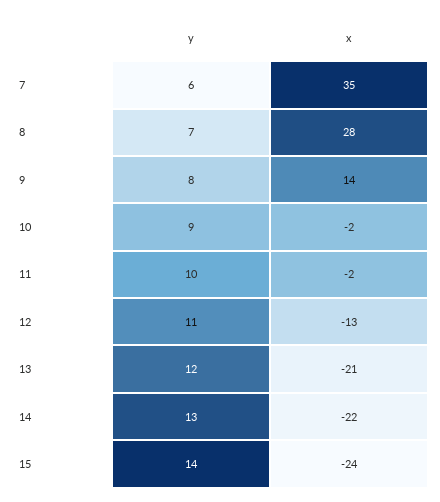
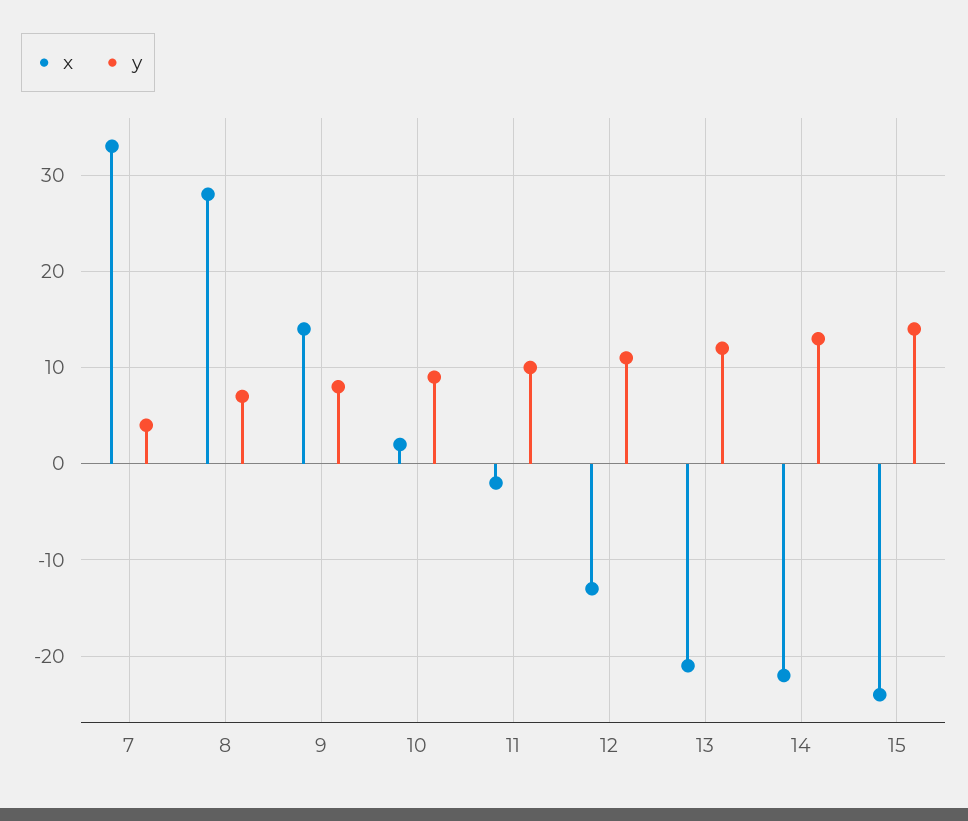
  {
    "y": {
-     "7": 6,
+     "7": 4,
      "8": 7,
      "9": 8,
      "10": 9,
      "11": 10,
      "12": 11,
      "13": 12,
      "14": 13,
      "15": 14
    },
    "x": {
-     "7": 35,
+     "7": 33,
      "8": 28,
      "9": 14,
-     "10": -2,
+     "10": 2,
      "11": -2,
      "12": -13,
      "13": -21,
      "14": -22,
      "15": -24
    }
  }

